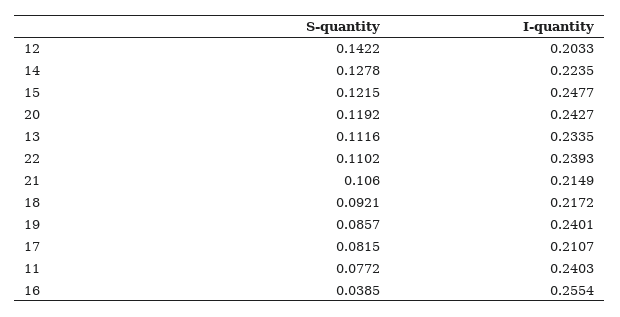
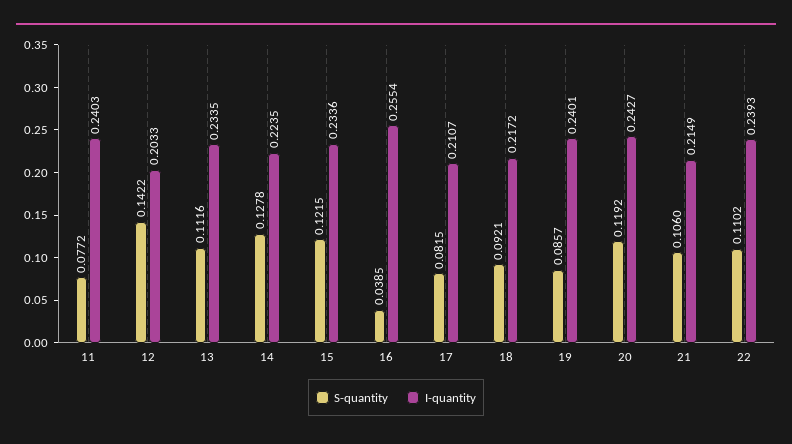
  {
    "S-quantity": {
      "12": 0.1422,
      "14": 0.1278,
      "15": 0.1215,
      "20": 0.1192,
      "13": 0.1116,
      "22": 0.1102,
      "21": 0.106,
      "18": 0.0921,
      "19": 0.0857,
      "17": 0.0815,
      "11": 0.0772,
      "16": 0.0385
    },
    "I-quantity": {
      "12": 0.2033,
      "14": 0.2235,
-     "15": 0.2477,
+     "15": 0.2336,
      "20": 0.2427,
      "13": 0.2335,
      "22": 0.2393,
      "21": 0.2149,
      "18": 0.2172,
      "19": 0.2401,
      "17": 0.2107,
      "11": 0.2403,
      "16": 0.2554
    }
  }

